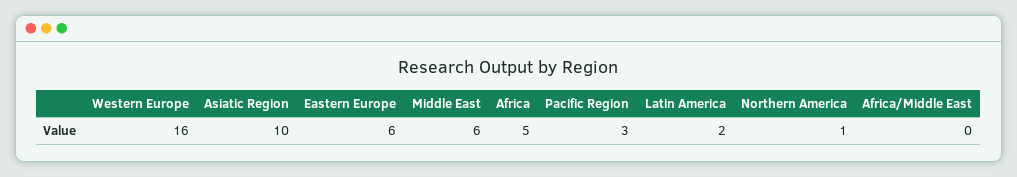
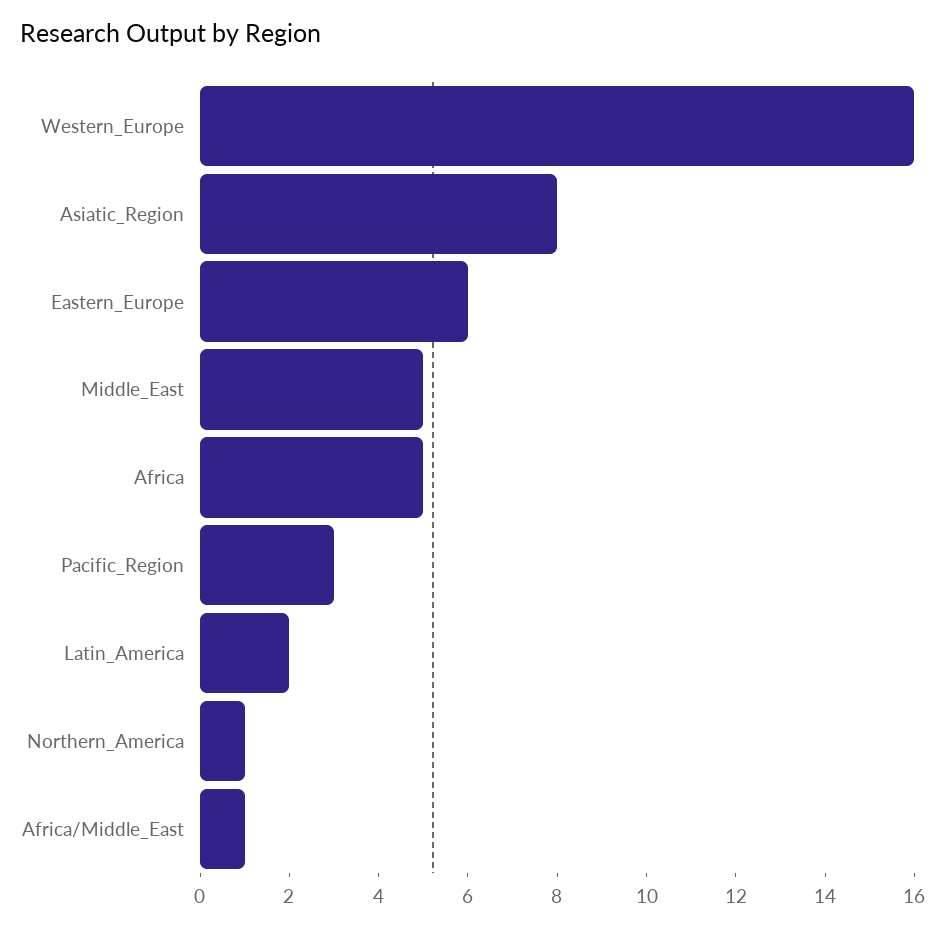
  {
    "Western Europe": 16,
-   "Asiatic Region": 10,
+   "Asiatic Region": 8,
    "Eastern Europe": 6,
-   "Middle East": 6,
+   "Middle East": 5,
    "Africa": 5,
    "Pacific Region": 3,
    "Latin America": 2,
    "Northern America": 1,
-   "Africa/Middle East": 0
+   "Africa/Middle East": 1
  }

